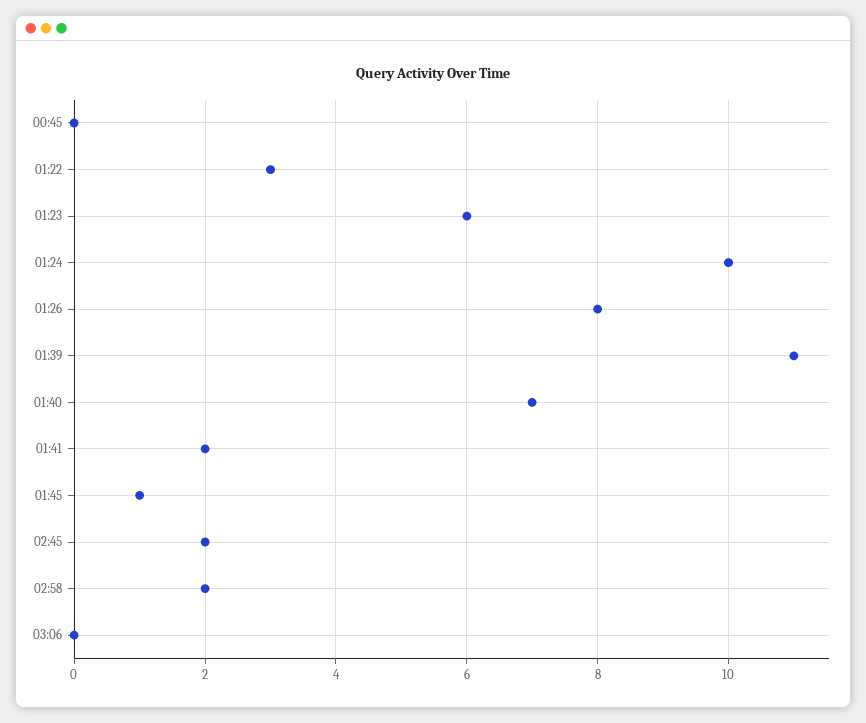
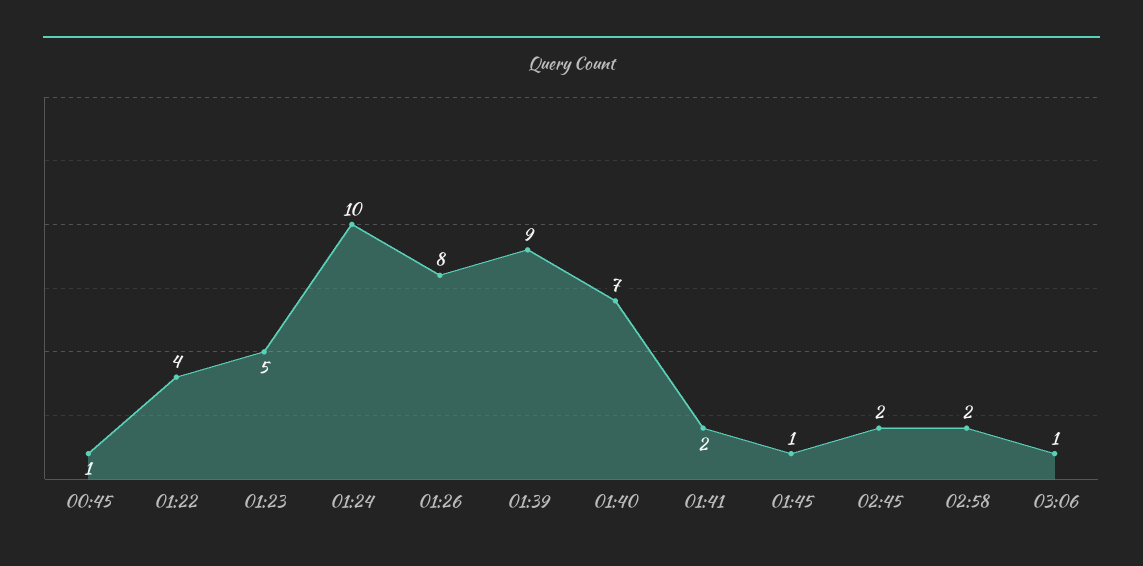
  {
-   "00:45": 0,
+   "00:45": 1,
-   "01:22": 3,
+   "01:22": 4,
-   "01:23": 6,
+   "01:23": 5,
    "01:24": 10,
    "01:26": 8,
-   "01:39": 11,
+   "01:39": 9,
    "01:40": 7,
    "01:41": 2,
    "01:45": 1,
    "02:45": 2,
    "02:58": 2,
-   "03:06": 0
+   "03:06": 1
  }

